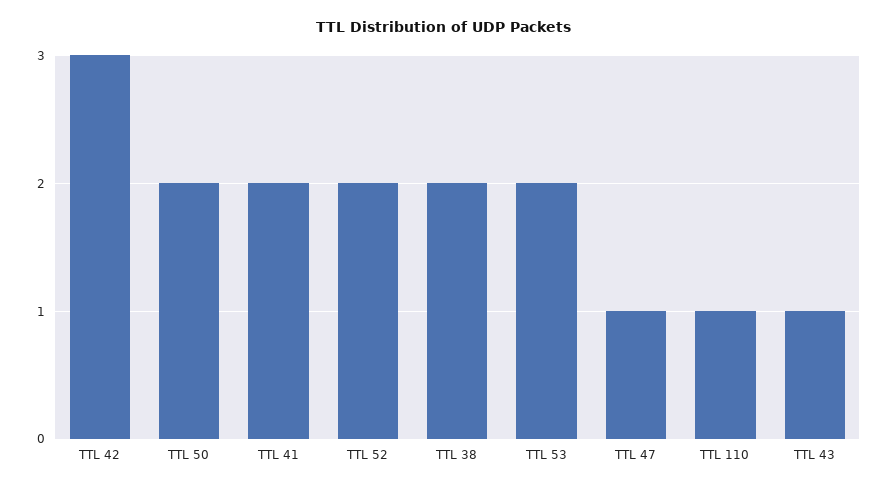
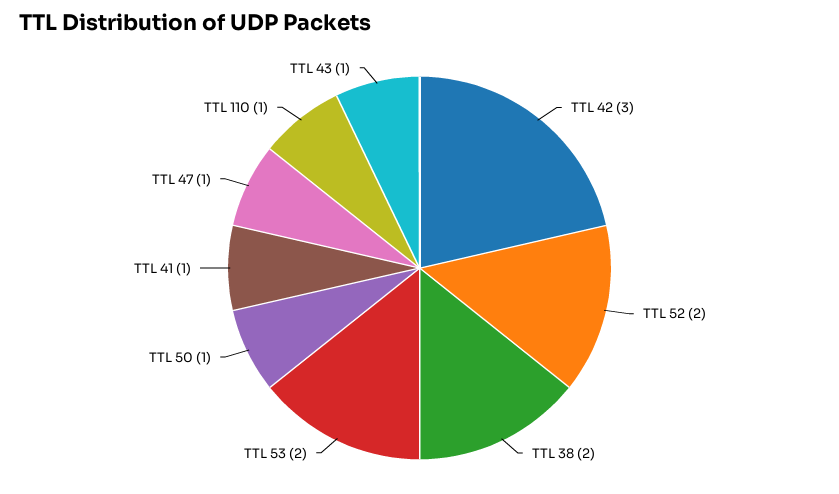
  {
    "TTL 42": 3,
-   "TTL 50": 2,
+   "TTL 50": 1,
-   "TTL 41": 2,
+   "TTL 41": 1,
    "TTL 52": 2,
    "TTL 38": 2,
    "TTL 53": 2,
    "TTL 47": 1,
    "TTL 110": 1,
    "TTL 43": 1
  }

